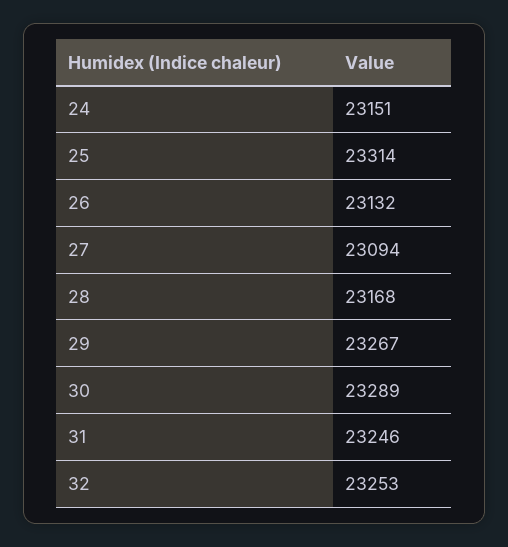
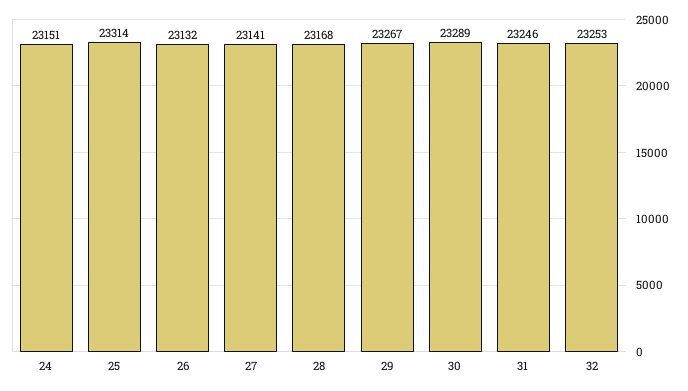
  {
    "24": 23151,
    "25": 23314,
    "26": 23132,
-   "27": 23094,
+   "27": 23141,
    "28": 23168,
    "29": 23267,
    "30": 23289,
    "31": 23246,
    "32": 23253
  }

